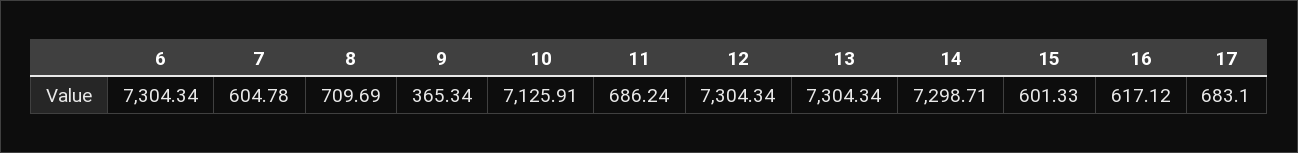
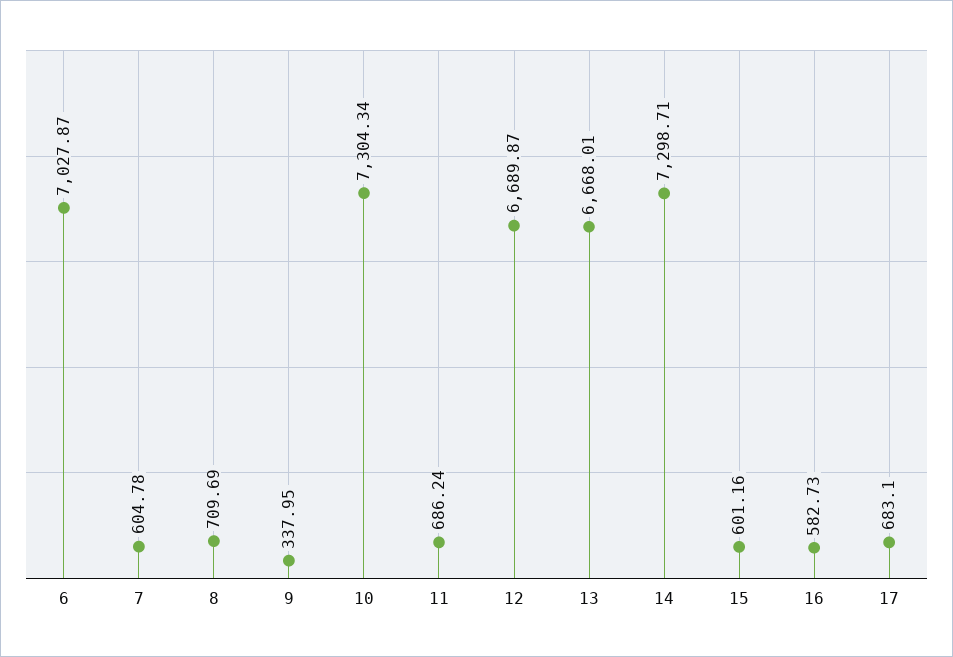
  {
-   "6": 7304.34,
+   "6": 7027.87,
    "7": 604.78,
    "8": 709.69,
-   "9": 365.34,
+   "9": 337.95,
-   "10": 7125.91,
+   "10": 7304.34,
    "11": 686.24,
-   "12": 7304.34,
+   "12": 6689.87,
-   "13": 7304.34,
+   "13": 6668.01,
    "14": 7298.71,
-   "15": 601.33,
+   "15": 601.16,
-   "16": 617.12,
+   "16": 582.73,
    "17": 683.1
  }

